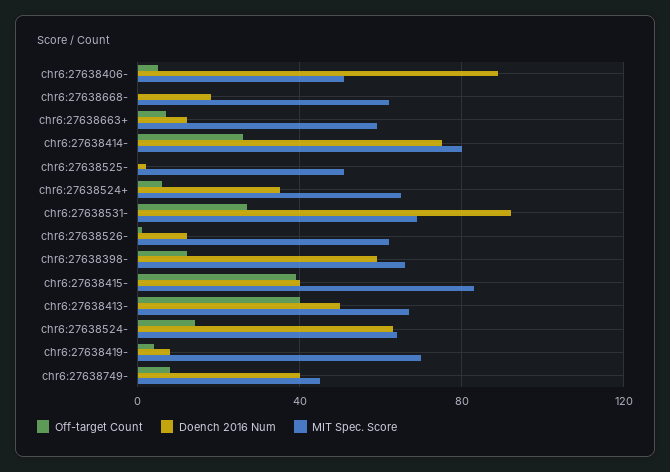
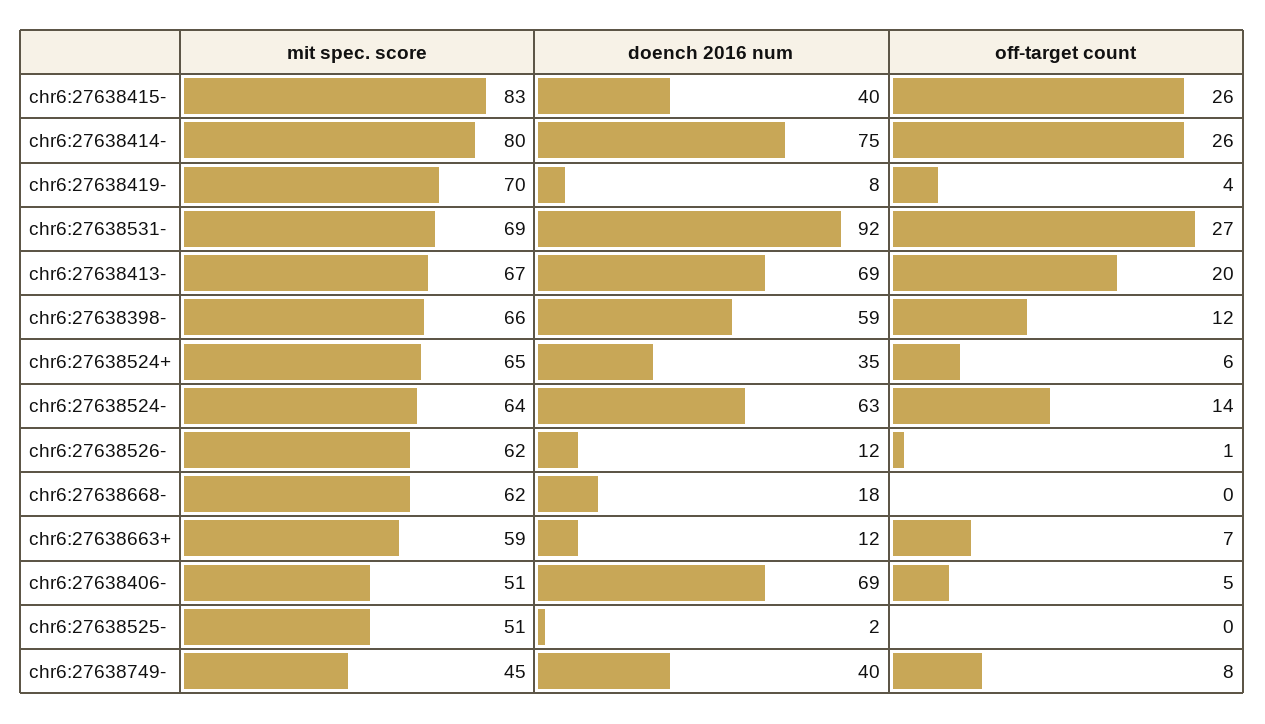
  {
    "Off-target Count": {
      "chr6:27638406-": 5,
      "chr6:27638668-": 0,
      "chr6:27638663+": 7,
      "chr6:27638414-": 26,
      "chr6:27638525-": 0,
      "chr6:27638524+": 6,
      "chr6:27638531-": 27,
      "chr6:27638526-": 1,
      "chr6:27638398-": 12,
-     "chr6:27638415-": 40,
+     "chr6:27638415-": 26,
-     "chr6:27638413-": 40,
+     "chr6:27638413-": 20,
      "chr6:27638524-": 14,
      "chr6:27638419-": 4,
      "chr6:27638749-": 8
    },
    "Doench 2016 Num": {
-     "chr6:27638406-": 90,
+     "chr6:27638406-": 69,
      "chr6:27638668-": 18,
      "chr6:27638663+": 12,
      "chr6:27638414-": 75,
      "chr6:27638525-": 2,
      "chr6:27638524+": 35,
      "chr6:27638531-": 92,
      "chr6:27638526-": 12,
      "chr6:27638398-": 59,
      "chr6:27638415-": 40,
-     "chr6:27638413-": 50,
+     "chr6:27638413-": 69,
      "chr6:27638524-": 63,
      "chr6:27638419-": 8,
      "chr6:27638749-": 40
    },
    "MIT Spec. Score": {
      "chr6:27638406-": 51,
      "chr6:27638668-": 62,
      "chr6:27638663+": 59,
      "chr6:27638414-": 80,
      "chr6:27638525-": 51,
      "chr6:27638524+": 65,
      "chr6:27638531-": 69,
      "chr6:27638526-": 62,
      "chr6:27638398-": 66,
      "chr6:27638415-": 83,
      "chr6:27638413-": 67,
      "chr6:27638524-": 64,
      "chr6:27638419-": 70,
      "chr6:27638749-": 45
    }
  }

